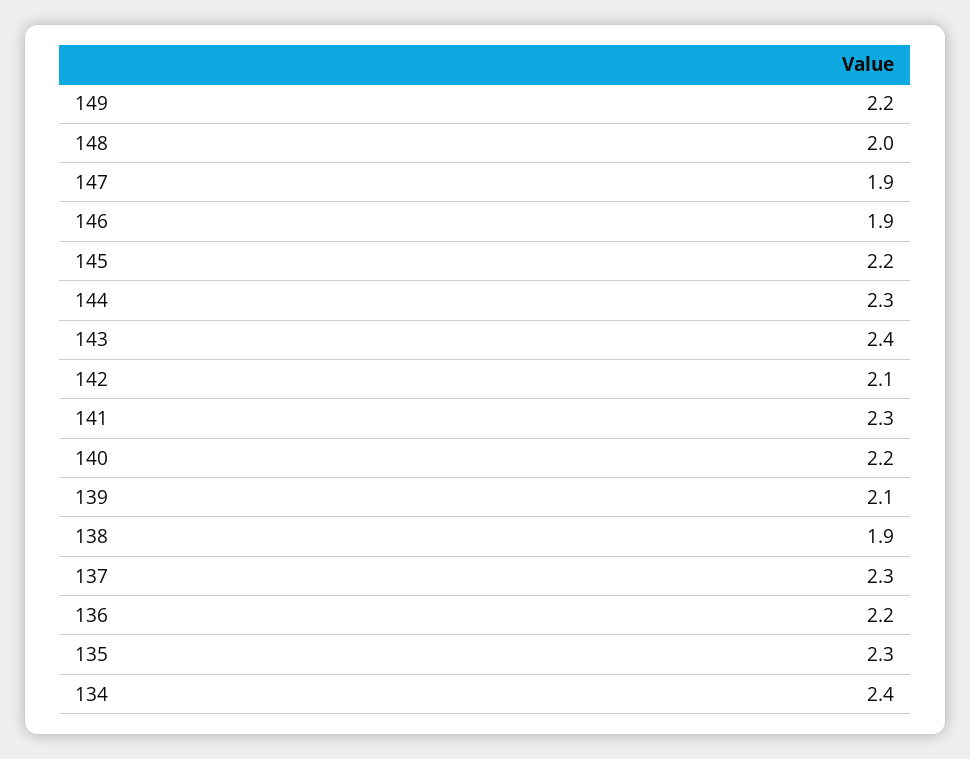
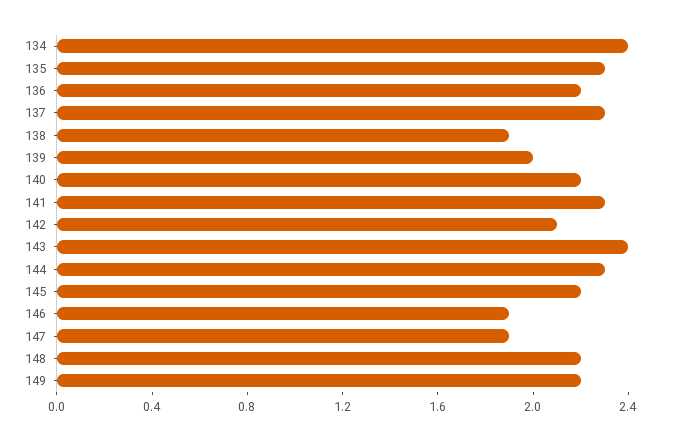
  {
    "149": 2.2,
-   "148": 2,
+   "148": 2.2,
    "147": 1.9,
    "146": 1.9,
    "145": 2.2,
    "144": 2.3,
    "143": 2.4,
    "142": 2.1,
    "141": 2.3,
    "140": 2.2,
-   "139": 2.1,
+   "139": 2,
    "138": 1.9,
    "137": 2.3,
    "136": 2.2,
    "135": 2.3,
    "134": 2.4
  }

